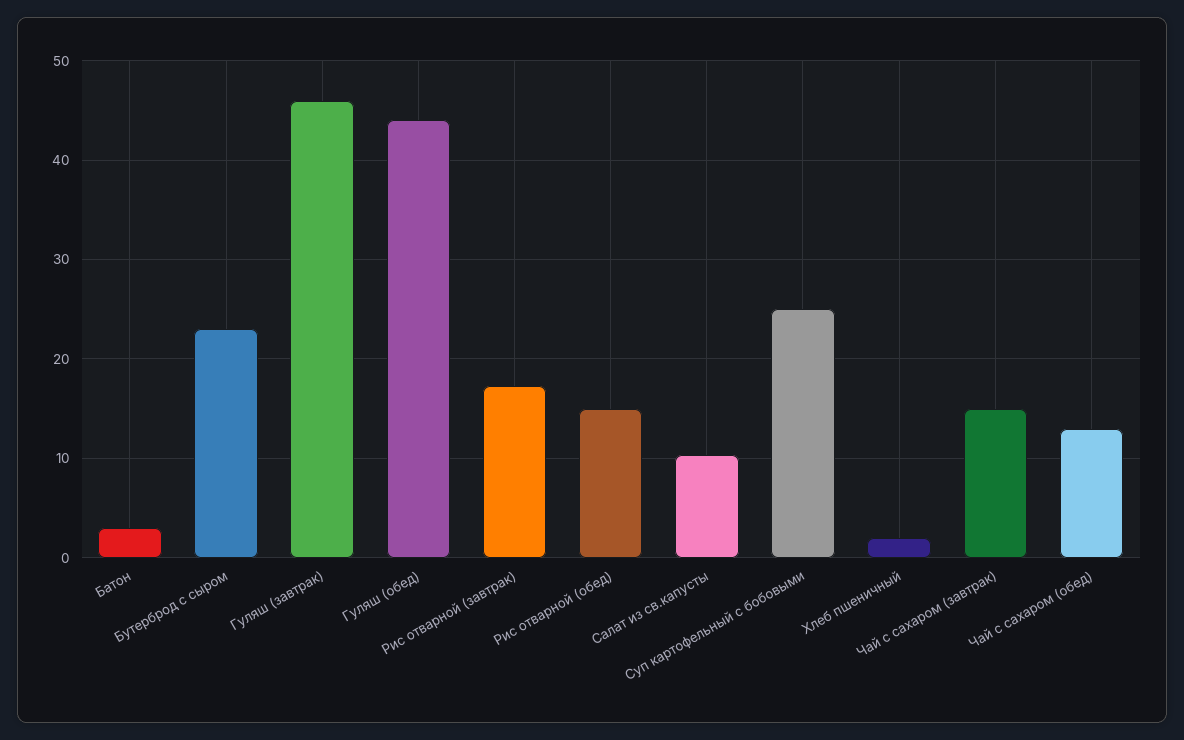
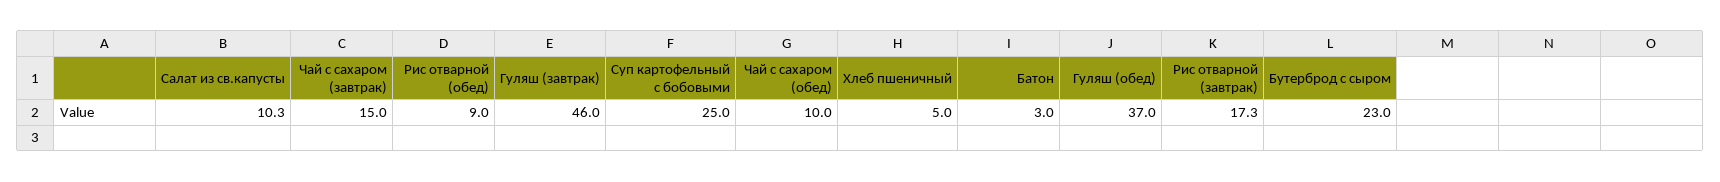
  {
    "Батон": 3,
    "Бутерброд с сыром": 23,
    "Гуляш (завтрак)": 46,
-   "Гуляш (обед)": 44,
+   "Гуляш (обед)": 37,
    "Рис отварной (завтрак)": 17.3,
-   "Рис отварной (обед)": 15,
+   "Рис отварной (обед)": 9,
    "Салат из св.капусты": 10.3,
    "Суп картофельный с бобовыми": 25,
-   "Хлеб пшеничный": 2,
+   "Хлеб пшеничный": 5,
    "Чай с сахаром (завтрак)": 15,
-   "Чай с сахаром (обед)": 13
+   "Чай с сахаром (обед)": 10
  }

